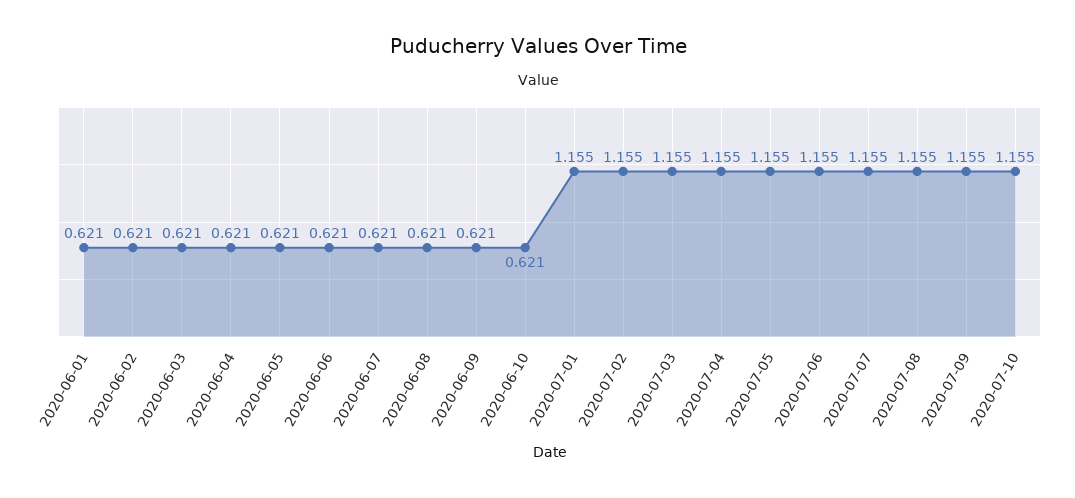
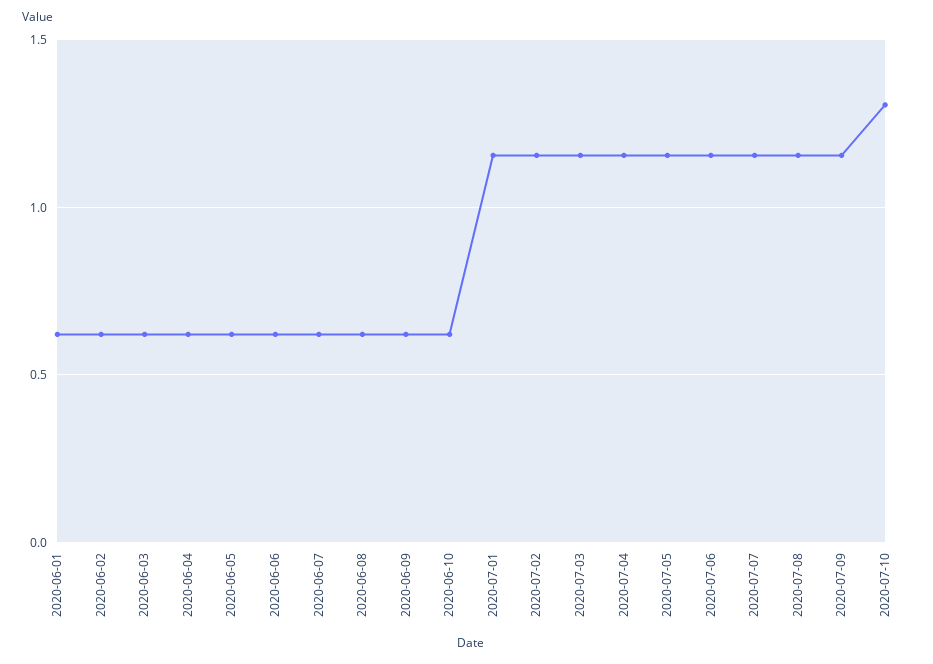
  {
    "2020-06-01": 0.621,
    "2020-06-02": 0.621,
    "2020-06-03": 0.621,
    "2020-06-04": 0.621,
    "2020-06-05": 0.621,
    "2020-06-06": 0.621,
    "2020-06-07": 0.621,
    "2020-06-08": 0.621,
    "2020-06-09": 0.621,
    "2020-06-10": 0.621,
    "2020-07-01": 1.155,
    "2020-07-02": 1.155,
    "2020-07-03": 1.155,
    "2020-07-04": 1.155,
    "2020-07-05": 1.155,
    "2020-07-06": 1.155,
    "2020-07-07": 1.155,
    "2020-07-08": 1.155,
    "2020-07-09": 1.155,
-   "2020-07-10": 1.155
+   "2020-07-10": 1.3
  }

